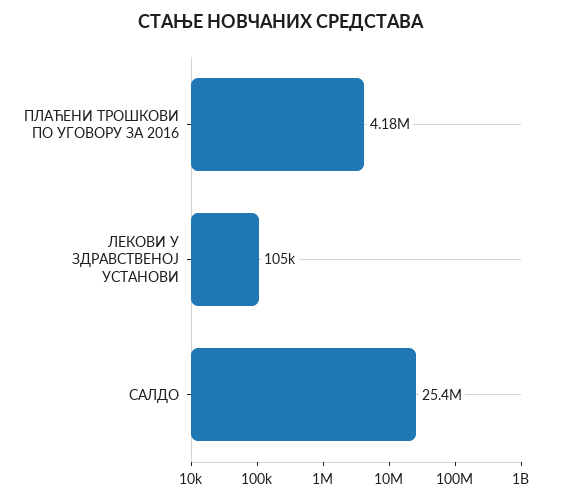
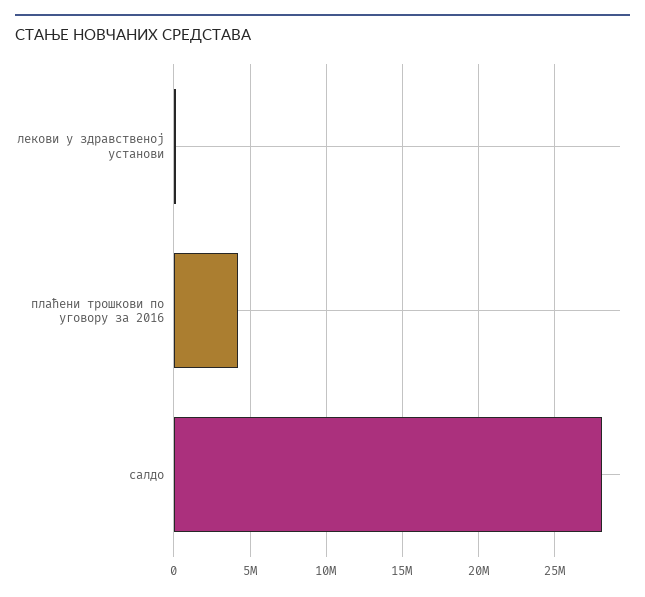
  {
    "ПЛАЋЕНИ ТРОШКОВИ ПО УГОВОРУ ЗА 2016": 4180000,
    "ЛЕКОВИ У ЗДРАВСТВЕНОЈ УСТАНОВИ": 105000,
-   "САЛДО": 25400000
+   "САЛДО": 28000000
  }

